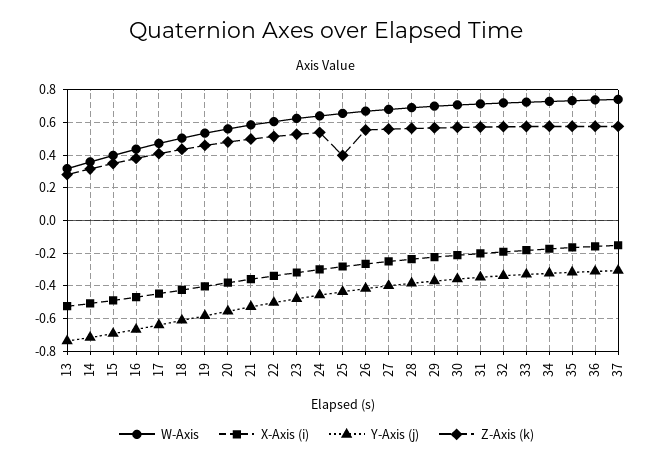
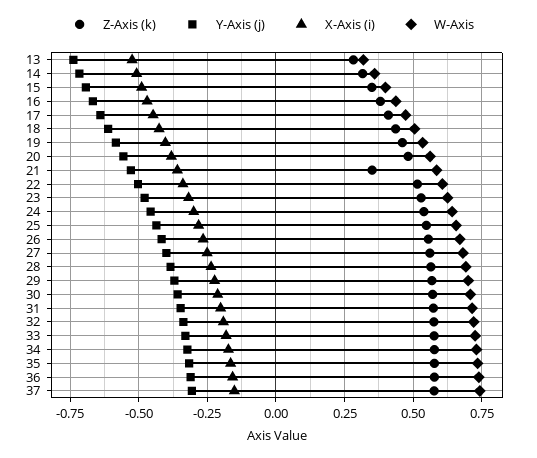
  {
    "W-Axis": {
      "13": 0.325,
      "14": 0.35,
      "15": 0.4,
      "16": 0.425,
      "17": 0.475,
      "18": 0.5,
      "19": 0.525,
      "20": 0.55,
      "21": 0.575,
      "22": 0.6,
      "23": 0.625,
      "24": 0.65,
      "25": 0.65,
      "26": 0.675,
      "27": 0.675,
      "28": 0.7,
      "29": 0.7,
      "30": 0.7,
      "31": 0.725,
      "32": 0.725,
      "33": 0.725,
      "34": 0.725,
      "35": 0.725,
      "36": 0.75,
      "37": 0.75
    },
    "X-Axis (i)": {
      "13": -0.525,
      "14": -0.5,
      "15": -0.5,
      "16": -0.475,
      "17": -0.45,
      "18": -0.425,
      "19": -0.4,
      "20": -0.375,
      "21": -0.35,
      "22": -0.35,
      "23": -0.325,
      "24": -0.3,
      "25": -0.275,
      "26": -0.275,
      "27": -0.25,
      "28": -0.225,
      "29": -0.225,
      "30": -0.2,
      "31": -0.2,
      "32": -0.2,
      "33": -0.175,
      "34": -0.175,
      "35": -0.175,
      "36": -0.15,
      "37": -0.15
    },
    "Y-Axis (j)": {
      "13": -0.75,
      "14": -0.725,
      "15": -0.7,
      "16": -0.675,
      "17": -0.65,
      "18": -0.6,
      "19": -0.575,
      "20": -0.55,
      "21": -0.525,
      "22": -0.5,
      "23": -0.475,
      "24": -0.45,
      "25": -0.425,
      "26": -0.425,
      "27": -0.4,
      "28": -0.375,
      "29": -0.375,
      "30": -0.35,
      "31": -0.35,
      "32": -0.35,
      "33": -0.325,
      "34": -0.325,
      "35": -0.325,
      "36": -0.3,
      "37": -0.3
    },
    "Z-Axis (k)": {
      "13": 0.275,
      "14": 0.325,
      "15": 0.35,
      "16": 0.375,
      "17": 0.4,
      "18": 0.425,
      "19": 0.45,
      "20": 0.475,
-     "21": 0.5,
+     "21": 0.35,
      "22": 0.525,
      "23": 0.525,
      "24": 0.55,
-     "25": 0.4,
+     "25": 0.55,
      "26": 0.55,
      "27": 0.55,
      "28": 0.575,
      "29": 0.575,
      "30": 0.575,
      "31": 0.575,
      "32": 0.575,
      "33": 0.575,
      "34": 0.575,
      "35": 0.575,
      "36": 0.575,
      "37": 0.575
    }
  }

